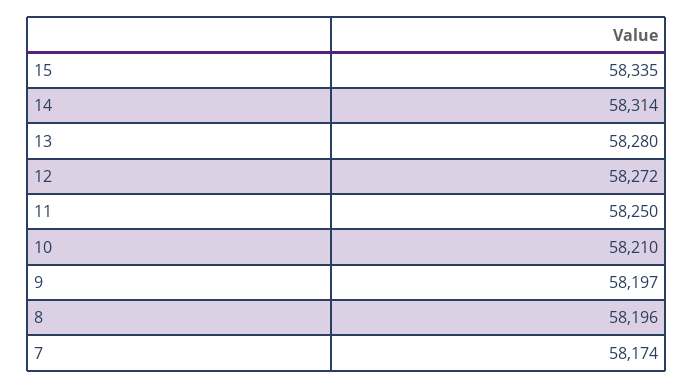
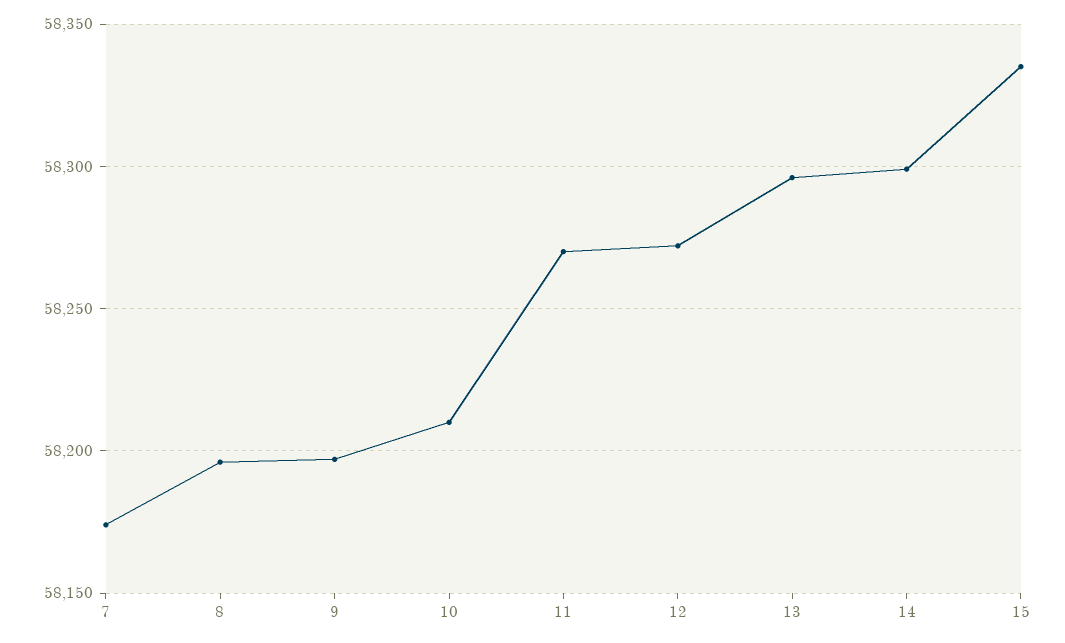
  {
    "15": 58335,
-   "14": 58314,
+   "14": 58300,
-   "13": 58280,
+   "13": 58295,
    "12": 58272,
-   "11": 58250,
+   "11": 58270,
    "10": 58210,
    "9": 58197,
    "8": 58196,
    "7": 58174
  }

